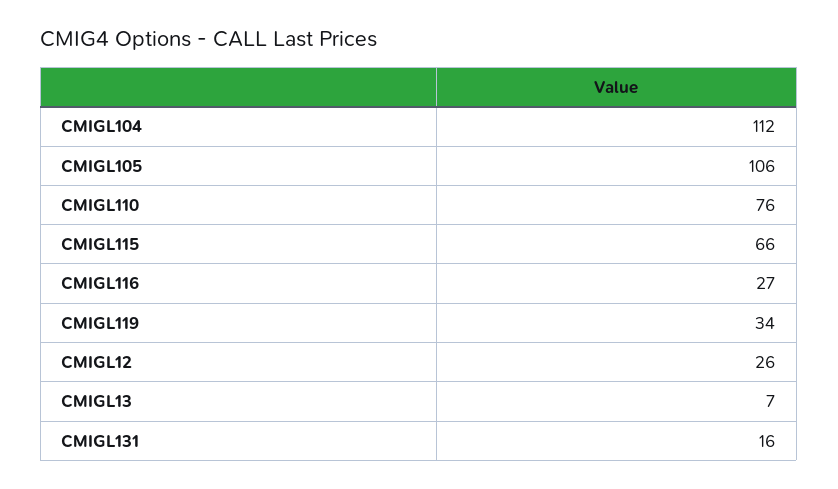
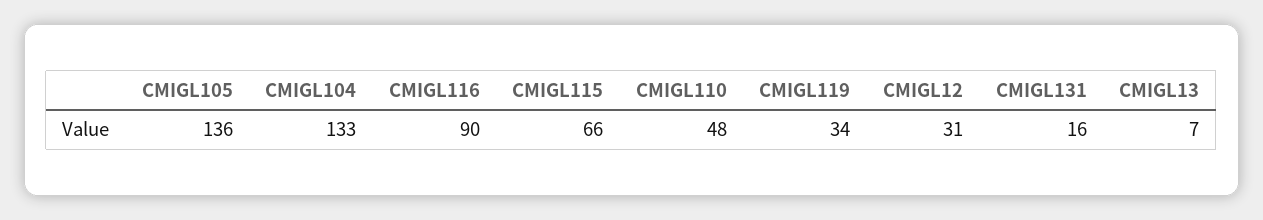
  {
-   "CMIGL104": 112,
+   "CMIGL104": 133,
-   "CMIGL105": 106,
+   "CMIGL105": 136,
-   "CMIGL110": 76,
+   "CMIGL110": 48,
    "CMIGL115": 66,
-   "CMIGL116": 27,
+   "CMIGL116": 90,
    "CMIGL119": 34,
-   "CMIGL12": 26,
+   "CMIGL12": 31,
    "CMIGL13": 7,
    "CMIGL131": 16
  }

